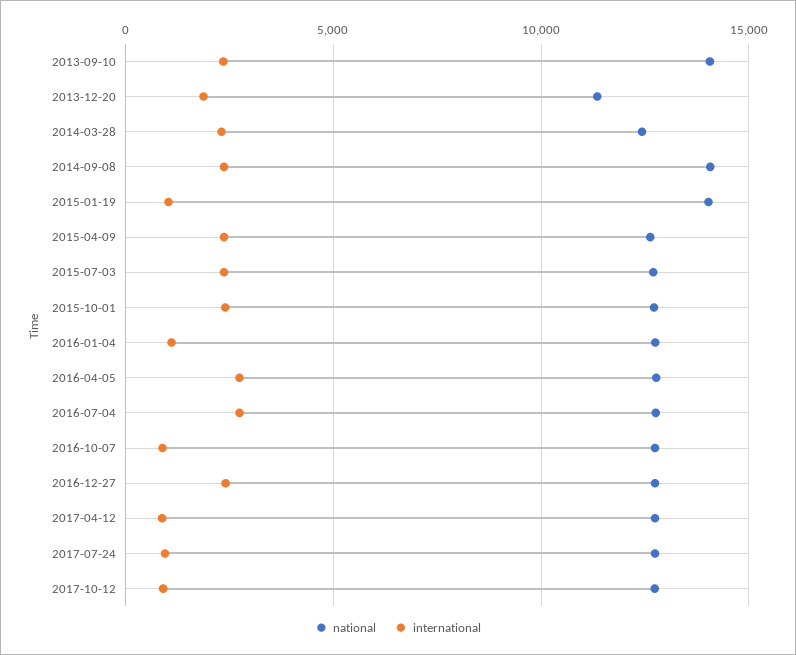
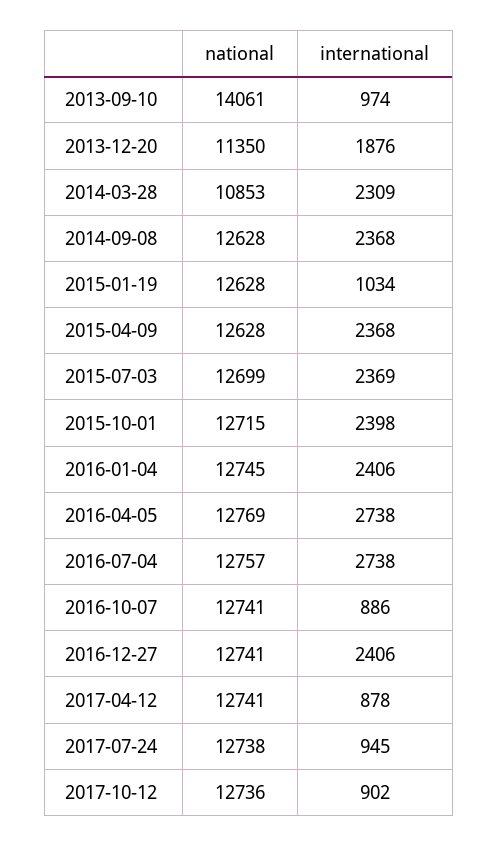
  {
    "national": {
      "2013-09-10": 14061,
      "2013-12-20": 11350,
-     "2014-03-28": 12500,
+     "2014-03-28": 10853,
-     "2014-09-08": 14000,
+     "2014-09-08": 12628,
-     "2015-01-19": 14000,
+     "2015-01-19": 12628,
      "2015-04-09": 12628,
      "2015-07-03": 12699,
      "2015-10-01": 12715,
      "2016-01-04": 12745,
      "2016-04-05": 12769,
      "2016-07-04": 12757,
      "2016-10-07": 12741,
      "2016-12-27": 12741,
      "2017-04-12": 12741,
      "2017-07-24": 12738,
      "2017-10-12": 12736
    },
    "international": {
-     "2013-09-10": 2500,
+     "2013-09-10": 974,
      "2013-12-20": 1876,
      "2014-03-28": 2309,
      "2014-09-08": 2368,
      "2015-01-19": 1034,
      "2015-04-09": 2368,
      "2015-07-03": 2369,
      "2015-10-01": 2398,
-     "2016-01-04": 1000,
+     "2016-01-04": 2406,
      "2016-04-05": 2738,
      "2016-07-04": 2738,
      "2016-10-07": 886,
      "2016-12-27": 2406,
      "2017-04-12": 878,
      "2017-07-24": 945,
      "2017-10-12": 902
    }
  }

